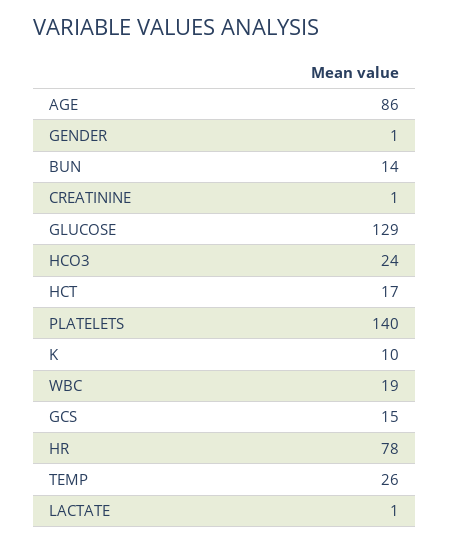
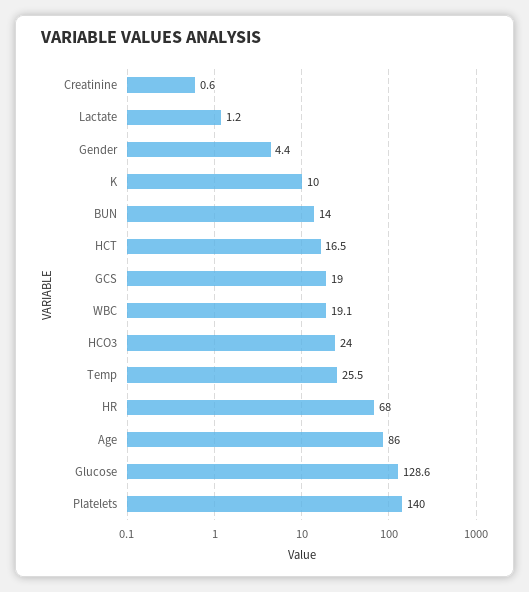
  {
    "AGE": 86,
-   "GENDER": 1,
+   "GENDER": 4.4,
    "BUN": 14,
    "CREATININE": 0.6,
    "GLUCOSE": 128.6,
    "HCO3": 24,
    "HCT": 16.5,
    "PLATELETS": 140,
    "K": 10,
    "WBC": 19.1,
-   "GCS": 15,
+   "GCS": 19,
-   "HR": 78,
+   "HR": 68,
    "TEMP": 25.5,
    "LACTATE": 1.2
  }

